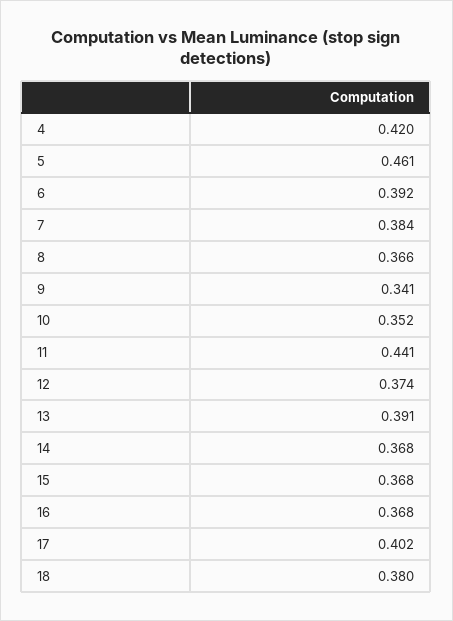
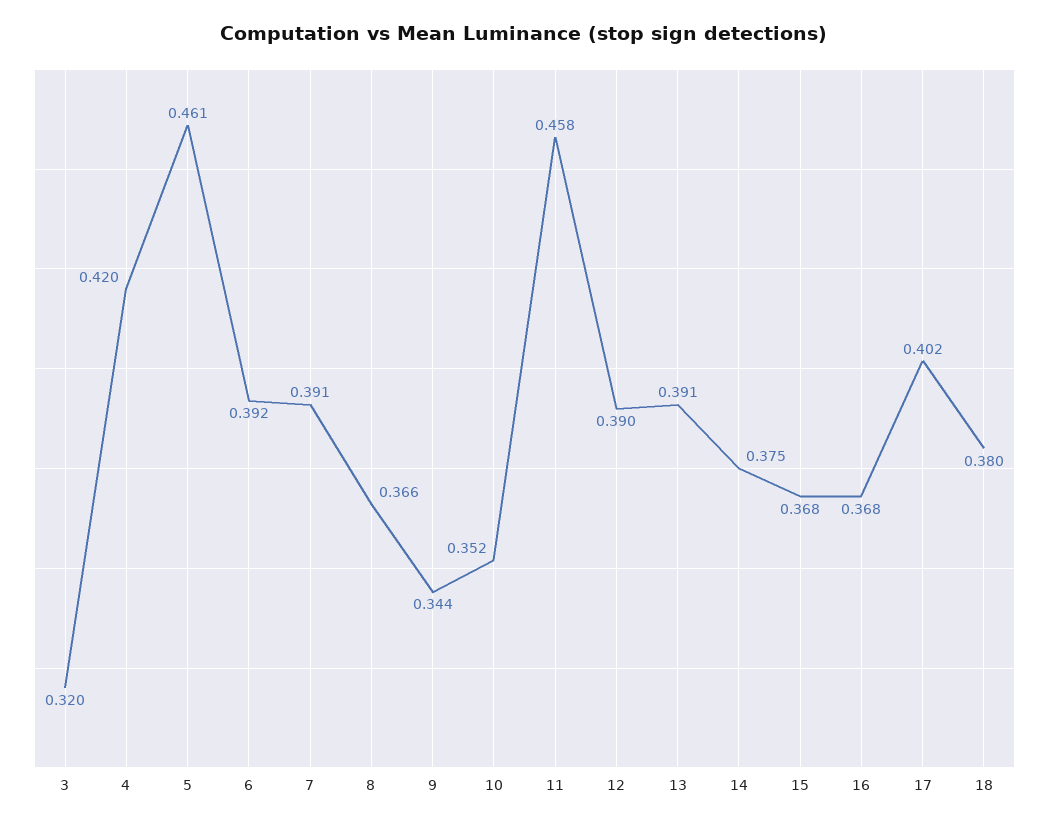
  {
    "4": 0.42,
    "5": 0.461,
    "6": 0.392,
-   "7": 0.384,
+   "7": 0.391,
    "8": 0.366,
-   "9": 0.341,
+   "9": 0.344,
    "10": 0.352,
-   "11": 0.441,
+   "11": 0.458,
-   "12": 0.374,
+   "12": 0.39,
    "13": 0.391,
-   "14": 0.368,
+   "14": 0.375,
    "15": 0.368,
    "16": 0.368,
    "17": 0.402,
-   "18": 0.38
+   "18": 0.38,
+   "3": 0.32
  }

